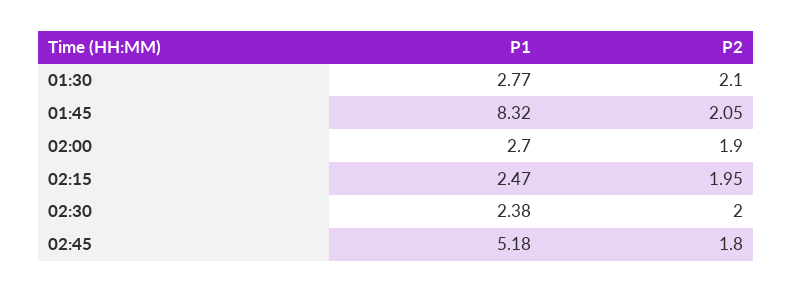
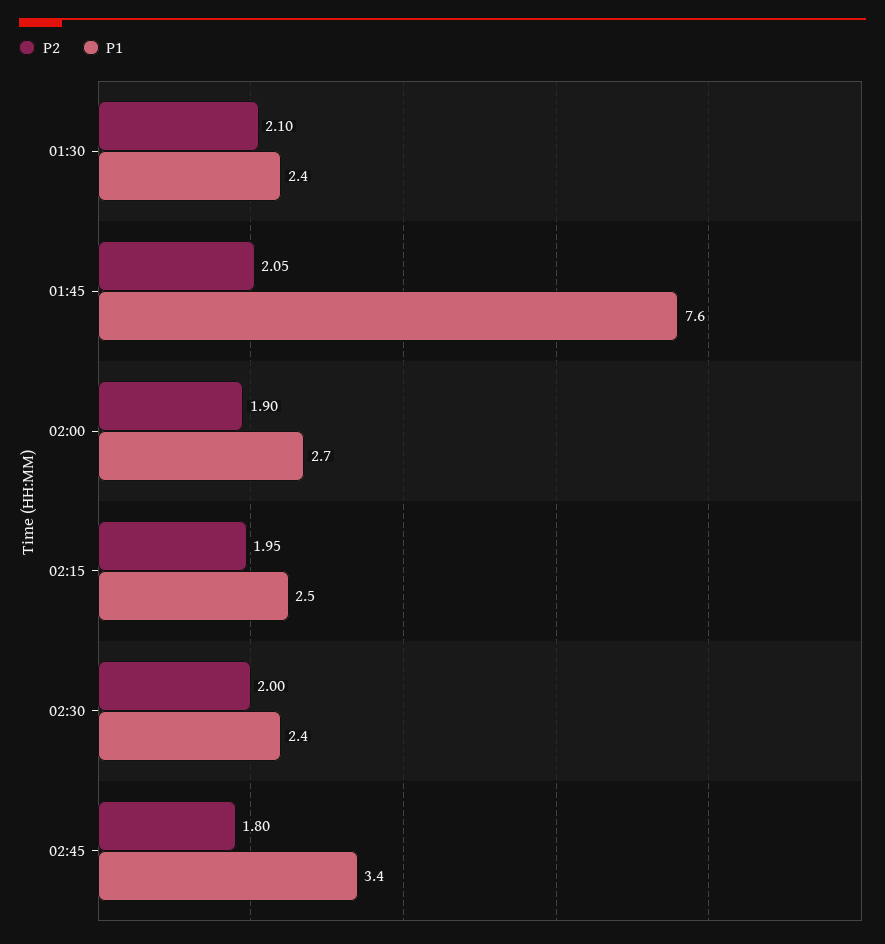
  {
    "P1": {
-     "01:30": 2.77,
+     "01:30": 2.4,
-     "01:45": 8.32,
+     "01:45": 7.6,
      "02:00": 2.7,
      "02:15": 2.47,
      "02:30": 2.38,
-     "02:45": 5.18
+     "02:45": 3.4
    },
    "P2": {
      "01:30": 2.1,
      "01:45": 2.05,
      "02:00": 1.9,
      "02:15": 1.95,
      "02:30": 2,
      "02:45": 1.8
    }
  }

